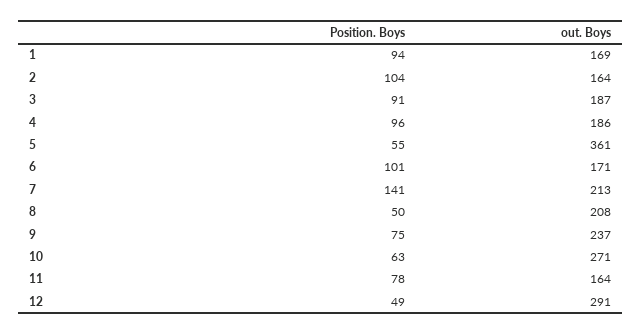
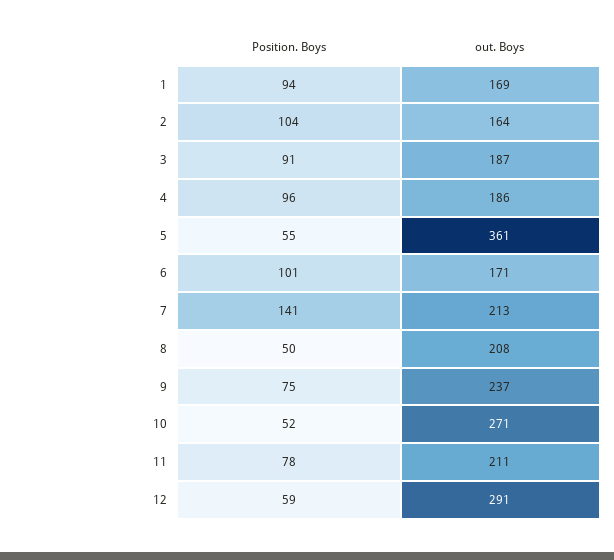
  {
    "Position. Boys": {
      "1": 94,
      "2": 104,
      "3": 91,
      "4": 96,
      "5": 55,
      "6": 101,
      "7": 141,
      "8": 50,
      "9": 75,
-     "10": 63,
+     "10": 52,
      "11": 78,
-     "12": 49
+     "12": 59
    },
    "out. Boys": {
      "1": 169,
      "2": 164,
      "3": 187,
      "4": 186,
      "5": 361,
      "6": 171,
      "7": 213,
      "8": 208,
      "9": 237,
      "10": 271,
-     "11": 164,
+     "11": 211,
      "12": 291
    }
  }

